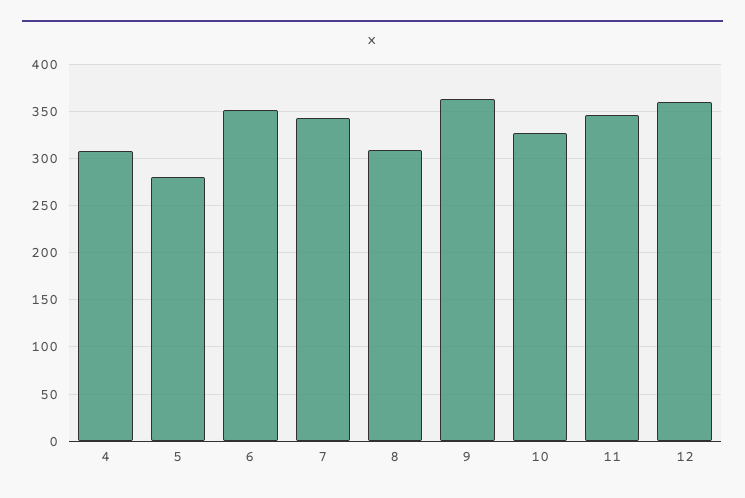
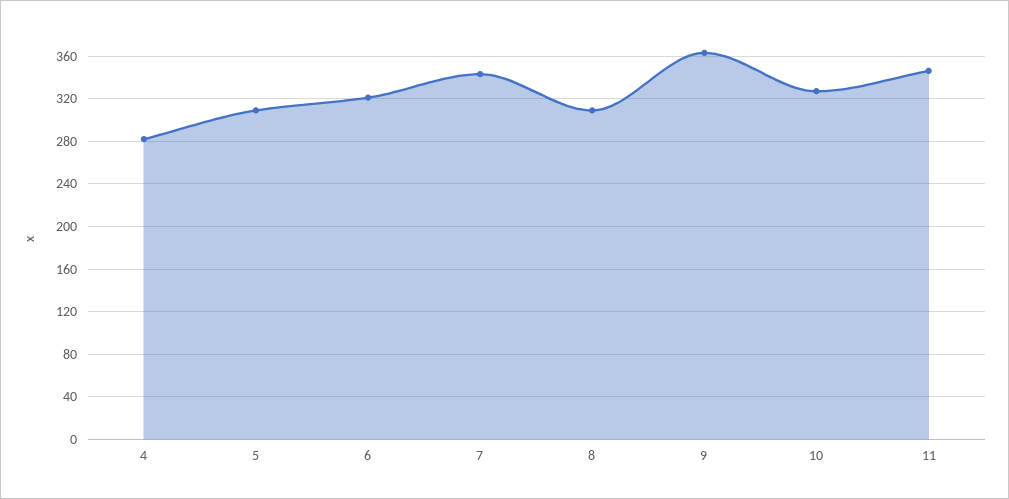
  {
-   "4": 310,
+   "4": 280,
-   "5": 280,
+   "5": 310,
-   "6": 350,
+   "6": 320,
    "7": 340,
    "8": 310,
    "9": 360,
    "10": 330,
-   "11": 350,
+   "11": 350
-   "12": 360
  }

